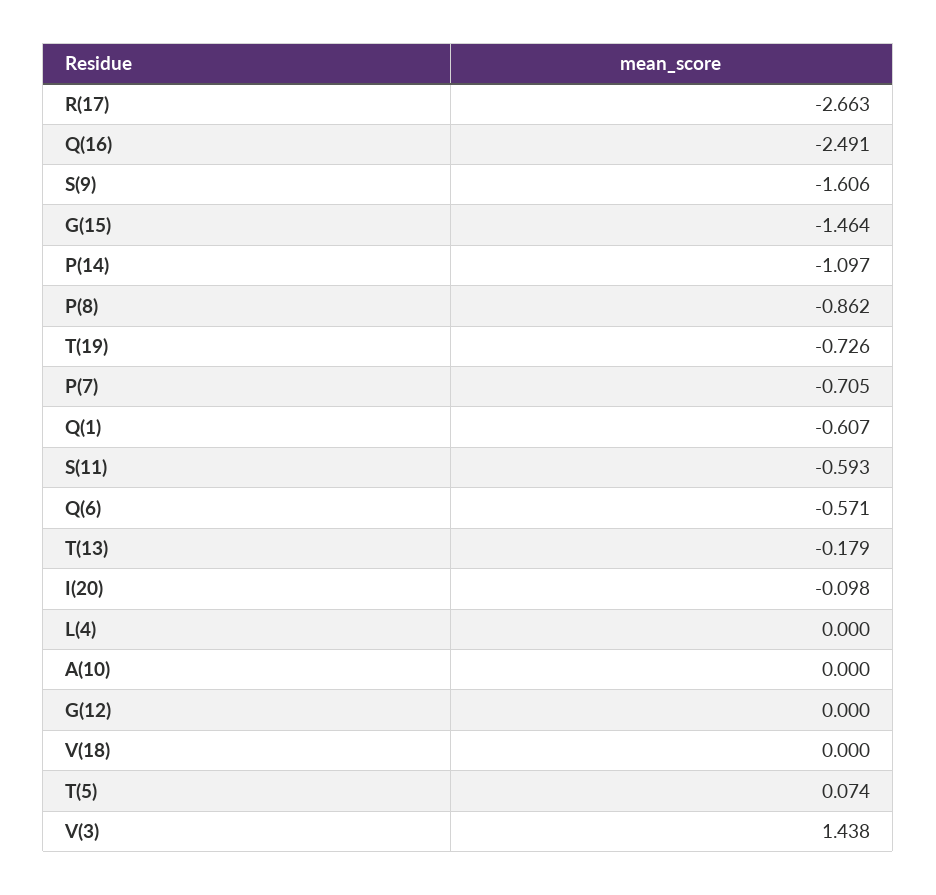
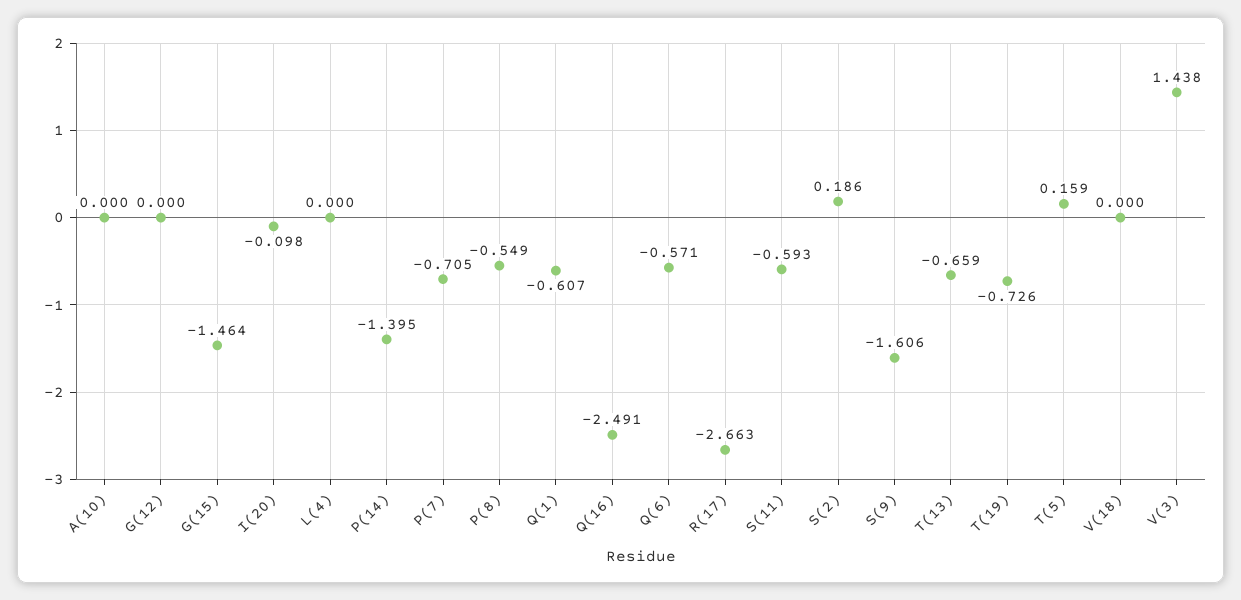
  {
    "R(17)": -2.663,
    "Q(16)": -2.491,
    "S(9)": -1.606,
    "G(15)": -1.464,
-   "P(14)": -1.097,
+   "P(14)": -1.395,
-   "P(8)": -0.862,
+   "P(8)": -0.549,
    "T(19)": -0.726,
    "P(7)": -0.705,
    "Q(1)": -0.607,
    "S(11)": -0.593,
    "Q(6)": -0.571,
-   "T(13)": -0.179,
+   "T(13)": -0.659,
    "I(20)": -0.098,
    "L(4)": 0,
    "A(10)": 0,
    "G(12)": 0,
    "V(18)": 0,
-   "T(5)": 0.074,
+   "T(5)": 0.159,
-   "V(3)": 1.438
+   "V(3)": 1.438,
+   "S(2)": 0.186
  }

